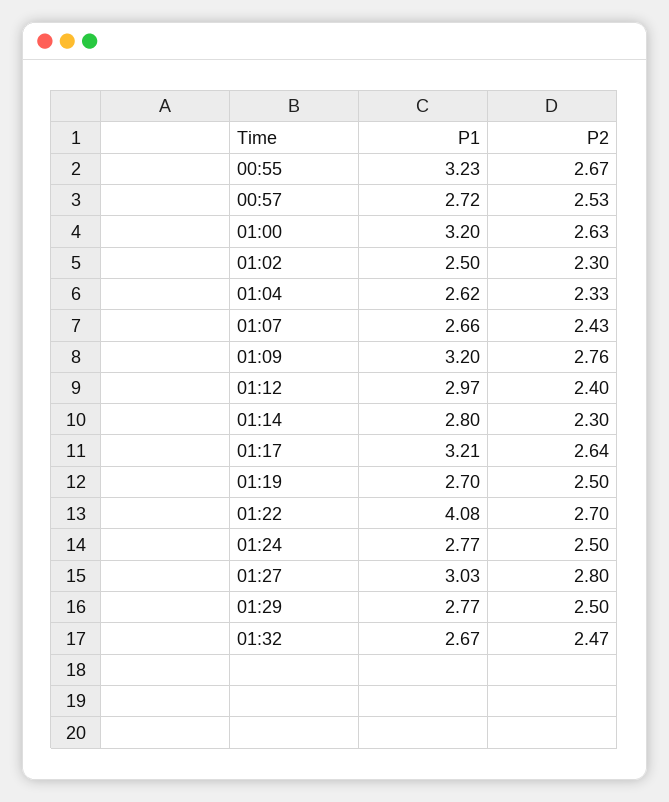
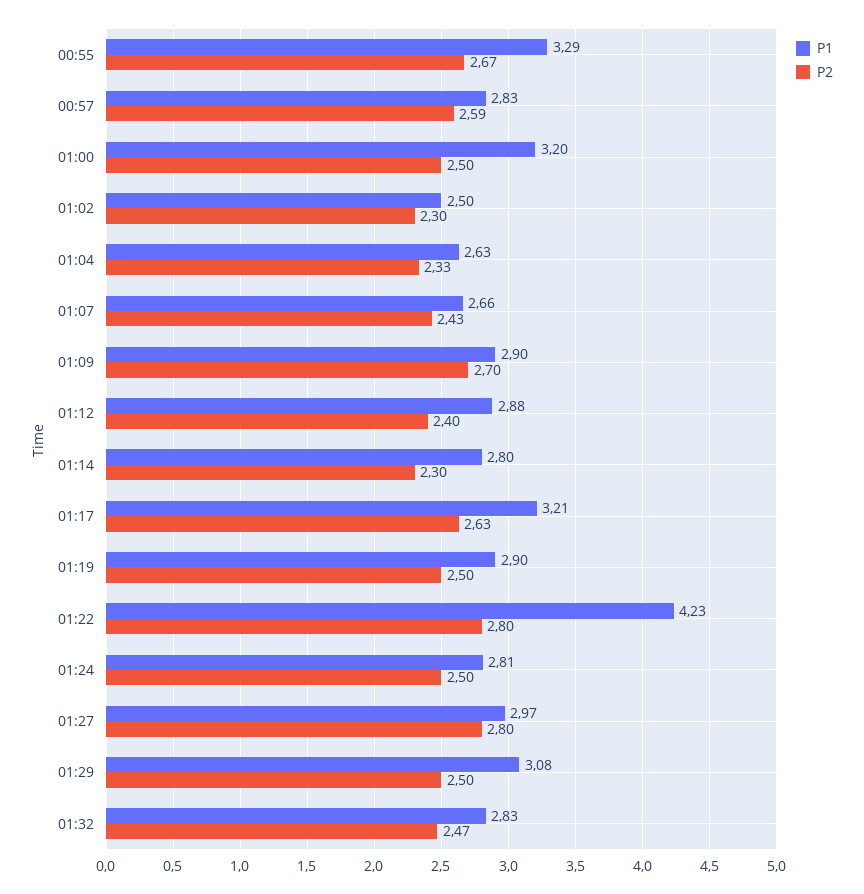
  {
    "P1": {
-     "00:55": 3.23,
+     "00:55": 3.29,
-     "00:57": 2.72,
+     "00:57": 2.83,
      "01:00": 3.2,
      "01:02": 2.5,
-     "01:04": 2.62,
+     "01:04": 2.63,
      "01:07": 2.66,
-     "01:09": 3.2,
+     "01:09": 2.9,
-     "01:12": 2.97,
+     "01:12": 2.88,
      "01:14": 2.8,
      "01:17": 3.21,
-     "01:19": 2.7,
+     "01:19": 2.9,
-     "01:22": 4.08,
+     "01:22": 4.23,
-     "01:24": 2.77,
+     "01:24": 2.81,
-     "01:27": 3.03,
+     "01:27": 2.97,
-     "01:29": 2.77,
+     "01:29": 3.08,
-     "01:32": 2.67
+     "01:32": 2.83
    },
    "P2": {
      "00:55": 2.67,
-     "00:57": 2.53,
+     "00:57": 2.59,
-     "01:00": 2.63,
+     "01:00": 2.5,
      "01:02": 2.3,
      "01:04": 2.33,
      "01:07": 2.43,
-     "01:09": 2.76,
+     "01:09": 2.7,
      "01:12": 2.4,
      "01:14": 2.3,
-     "01:17": 2.64,
+     "01:17": 2.63,
      "01:19": 2.5,
-     "01:22": 2.7,
+     "01:22": 2.8,
      "01:24": 2.5,
      "01:27": 2.8,
      "01:29": 2.5,
      "01:32": 2.47
    }
  }

